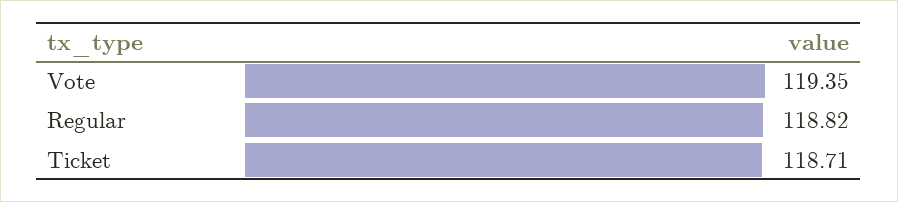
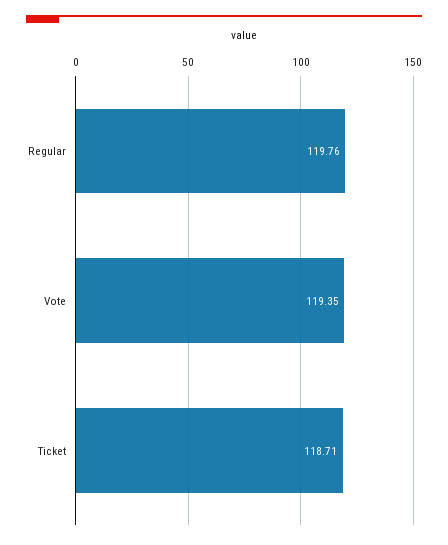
  {
    "Vote": 119.35,
-   "Regular": 118.82,
+   "Regular": 119.76,
    "Ticket": 118.71
  }

